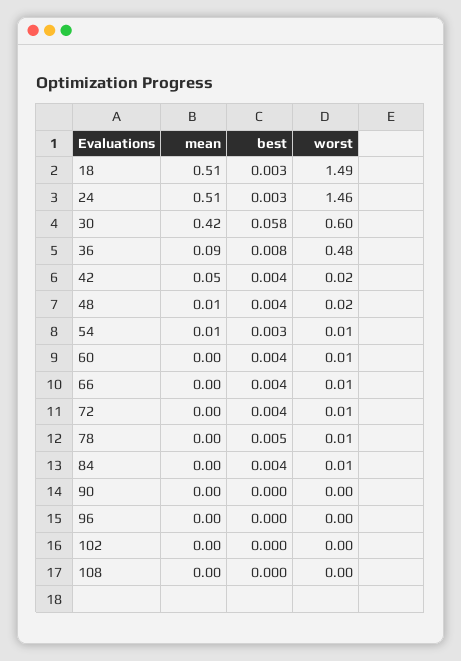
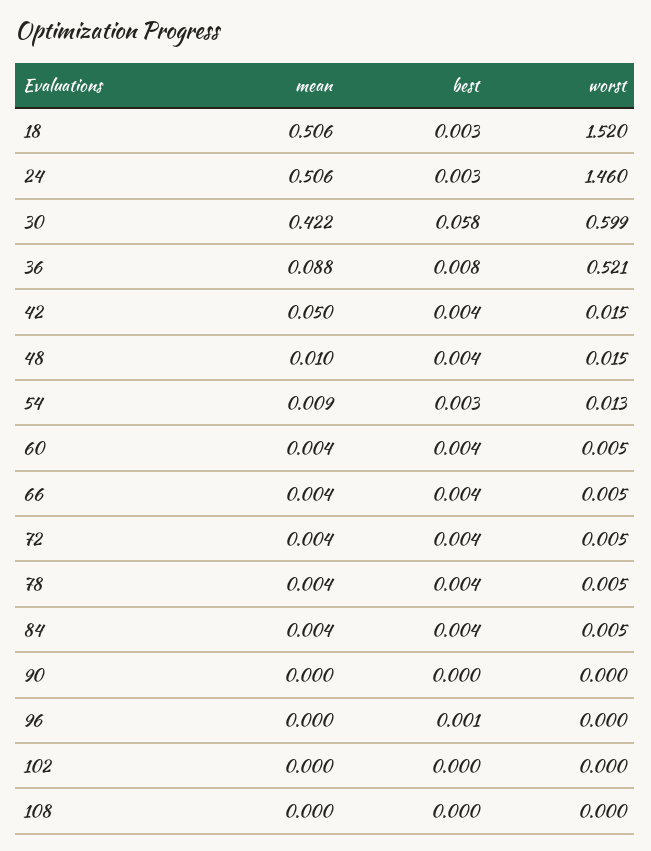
  {
    "mean": {
      "18": 0.506,
      "24": 0.506,
      "30": 0.422,
      "36": 0.088,
      "42": 0.05,
      "48": 0.01,
      "54": 0.009,
      "60": 0.004,
      "66": 0.004,
      "72": 0.004,
      "78": 0.004,
      "84": 0.004,
      "90": 0,
      "96": 0,
      "102": 0,
      "108": 0
    },
    "best": {
      "18": 0.003,
      "24": 0.003,
      "30": 0.058,
      "36": 0.008,
      "42": 0.004,
      "48": 0.004,
      "54": 0.003,
      "60": 0.004,
      "66": 0.004,
      "72": 0.004,
-     "78": 0.005,
+     "78": 0.004,
      "84": 0.004,
      "90": 0,
-     "96": 0,
+     "96": 0.001,
      "102": 0,
      "108": 0
    },
    "worst": {
-     "18": 1.49,
+     "18": 1.52,
      "24": 1.46,
      "30": 0.599,
-     "36": 0.48,
+     "36": 0.521,
      "42": 0.015,
      "48": 0.015,
      "54": 0.013,
      "60": 0.005,
      "66": 0.005,
      "72": 0.005,
      "78": 0.005,
      "84": 0.005,
      "90": 0,
      "96": 0,
      "102": 0,
      "108": 0
    }
  }

